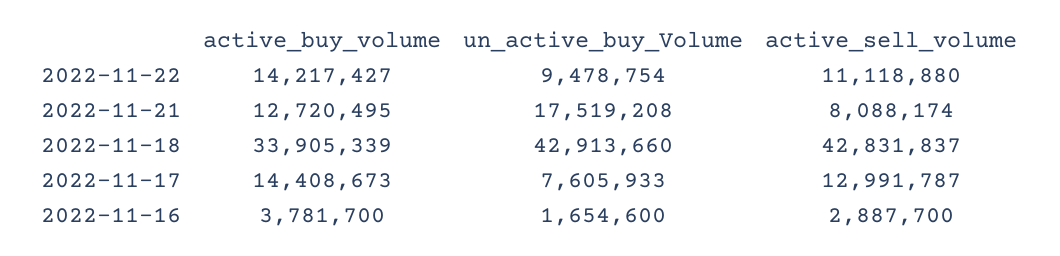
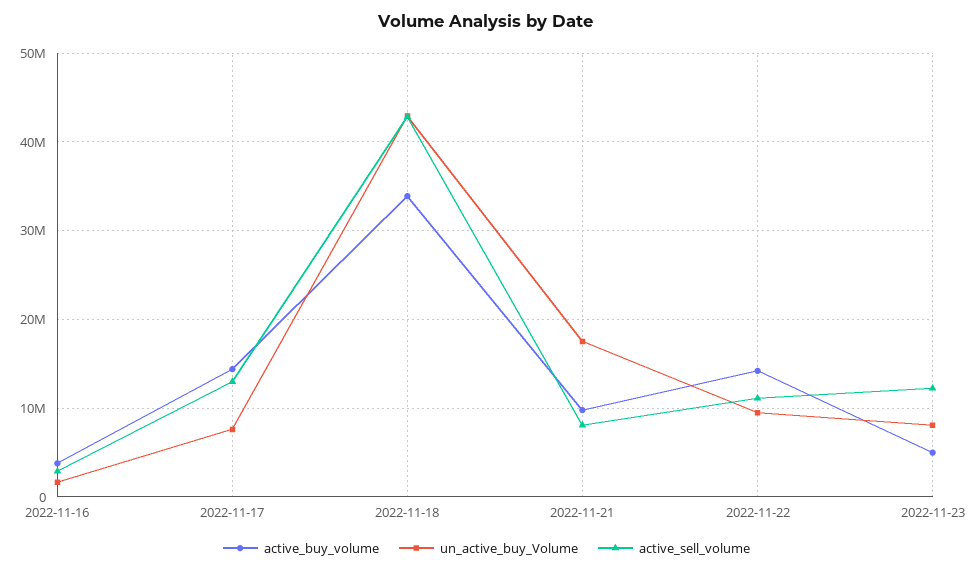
  {
    "active_buy_volume": {
      "2022-11-22": 14217427,
-     "2022-11-21": 12720495,
+     "2022-11-21": 10000000,
      "2022-11-18": 33905339,
      "2022-11-17": 14408673,
-     "2022-11-16": 3781700
+     "2022-11-16": 3781700,
+     "2022-11-23": 5000000
    },
    "un_active_buy_Volume": {
      "2022-11-22": 9478754,
      "2022-11-21": 17519208,
      "2022-11-18": 42913660,
      "2022-11-17": 7605933,
-     "2022-11-16": 1654600
+     "2022-11-16": 1654600,
+     "2022-11-23": 8000000
    },
    "active_sell_volume": {
      "2022-11-22": 11118880,
      "2022-11-21": 8088174,
      "2022-11-18": 42831837,
      "2022-11-17": 12991787,
-     "2022-11-16": 2887700
+     "2022-11-16": 2887700,
+     "2022-11-23": 12000000
    }
  }

